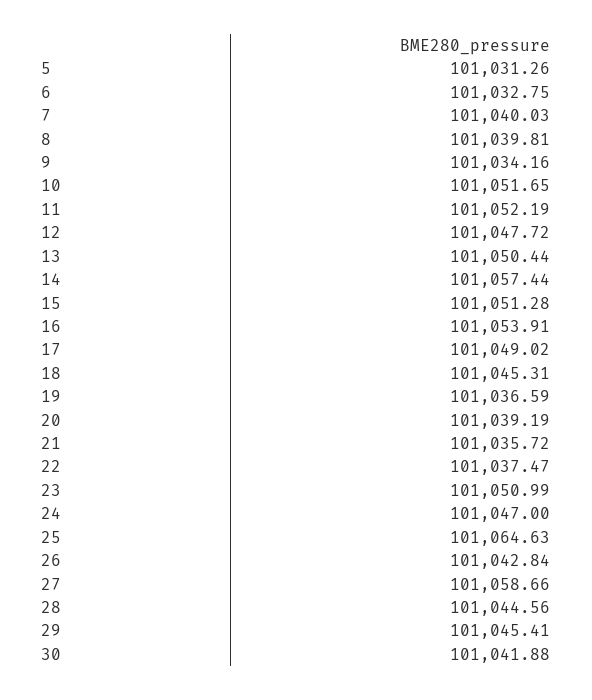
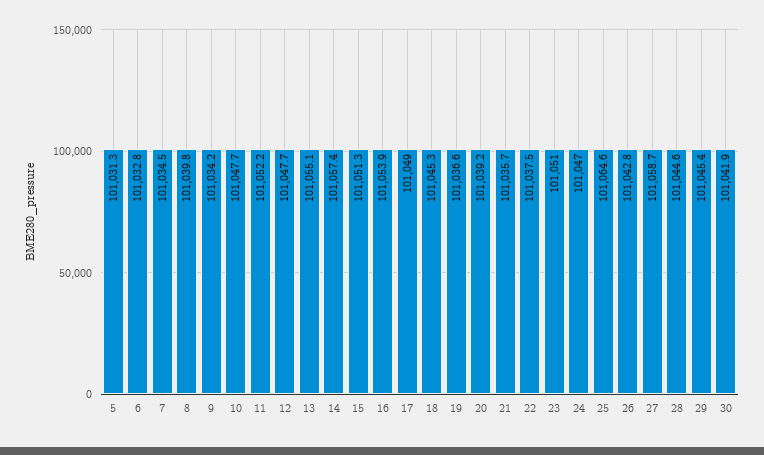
  {
    "5": 101031.26,
    "6": 101032.75,
-   "7": 101040.03,
+   "7": 101034.5,
    "8": 101039.81,
    "9": 101034.16,
-   "10": 101051.65,
+   "10": 101047.7,
    "11": 101052.19,
    "12": 101047.72,
-   "13": 101050.44,
+   "13": 101055.1,
    "14": 101057.44,
    "15": 101051.28,
    "16": 101053.91,
    "17": 101049.02,
    "18": 101045.31,
    "19": 101036.59,
    "20": 101039.19,
    "21": 101035.72,
    "22": 101037.47,
    "23": 101050.99,
    "24": 101047,
    "25": 101064.63,
    "26": 101042.84,
    "27": 101058.66,
    "28": 101044.56,
    "29": 101045.41,
    "30": 101041.88
  }

